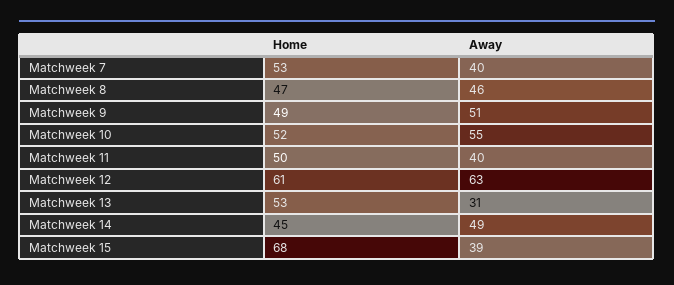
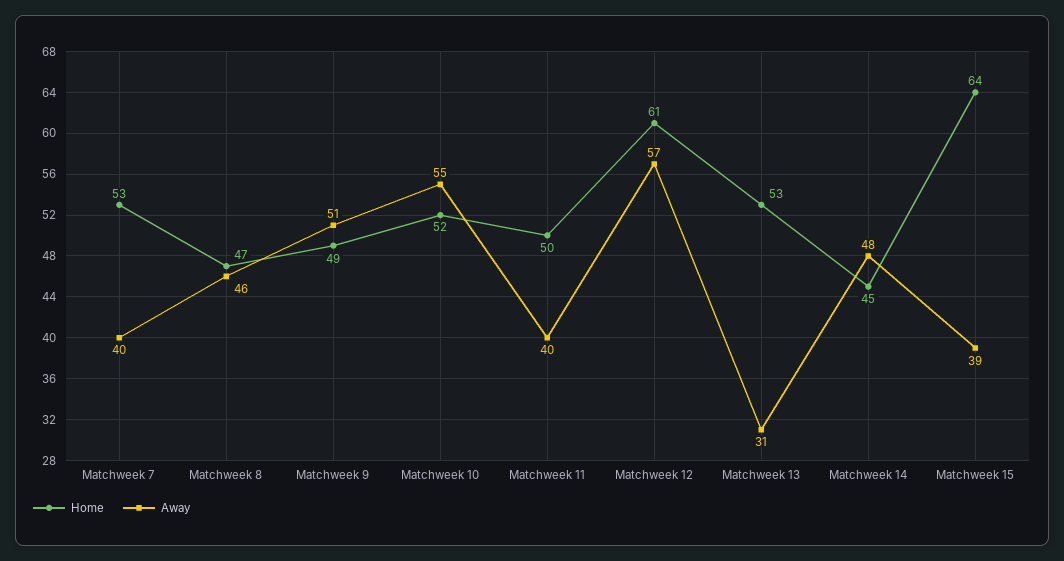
  {
    "Home": {
      "Matchweek 7": 53,
      "Matchweek 8": 47,
      "Matchweek 9": 49,
      "Matchweek 10": 52,
      "Matchweek 11": 50,
      "Matchweek 12": 61,
      "Matchweek 13": 53,
      "Matchweek 14": 45,
-     "Matchweek 15": 68
+     "Matchweek 15": 64
    },
    "Away": {
      "Matchweek 7": 40,
      "Matchweek 8": 46,
      "Matchweek 9": 51,
      "Matchweek 10": 55,
      "Matchweek 11": 40,
-     "Matchweek 12": 63,
+     "Matchweek 12": 57,
      "Matchweek 13": 31,
-     "Matchweek 14": 49,
+     "Matchweek 14": 48,
      "Matchweek 15": 39
    }
  }

